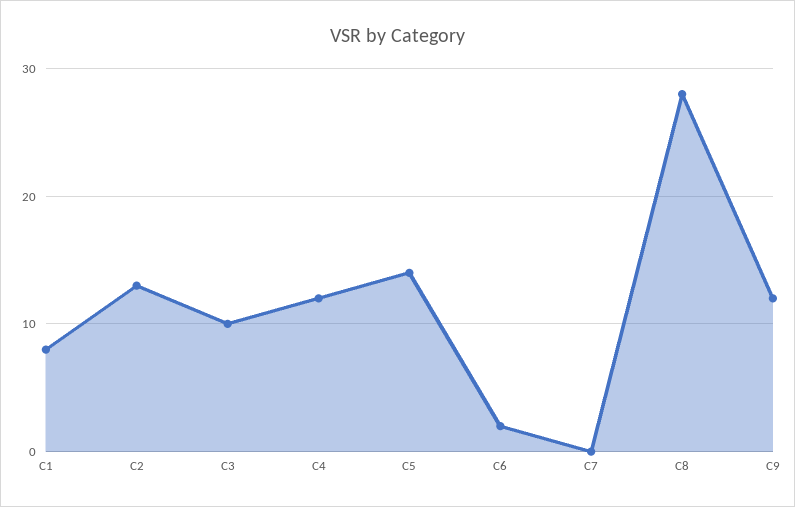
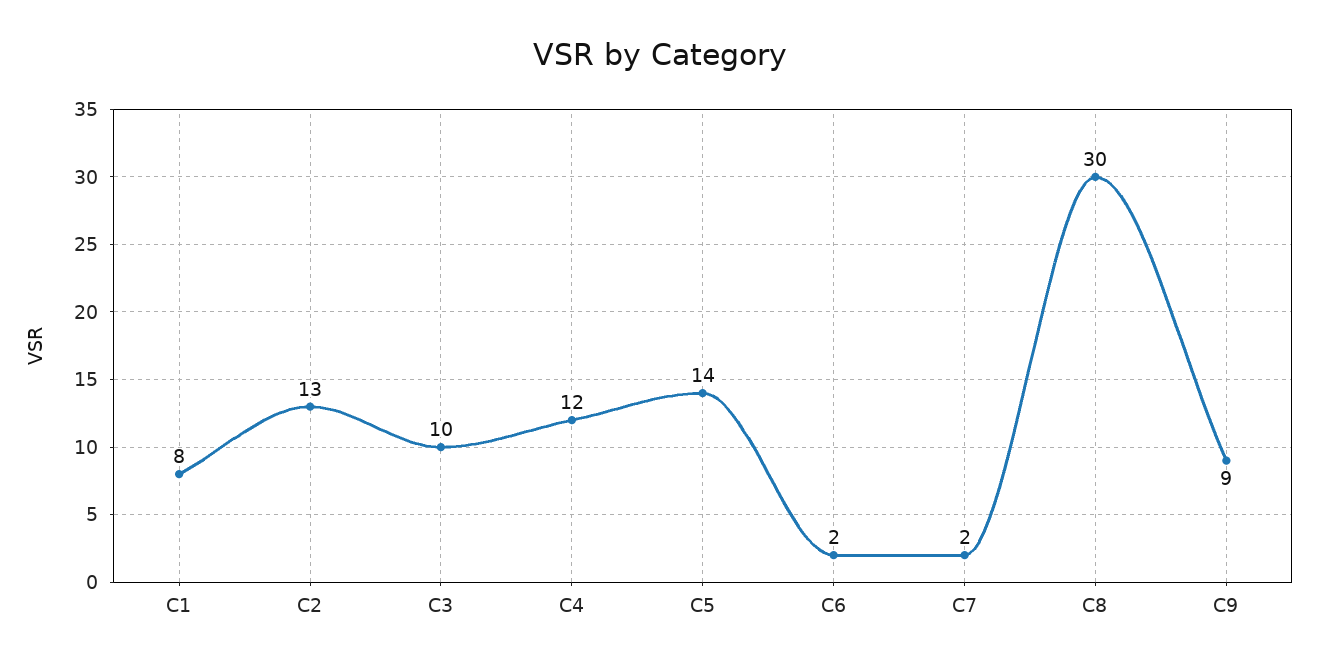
  {
    "C1": 8,
    "C2": 13,
    "C3": 10,
    "C4": 12,
    "C5": 14,
    "C6": 2,
-   "C7": 0,
+   "C7": 2,
-   "C8": 28,
+   "C8": 30,
-   "C9": 12
+   "C9": 9
  }

